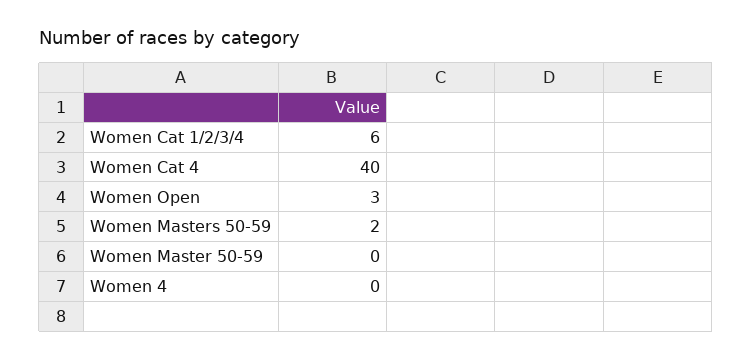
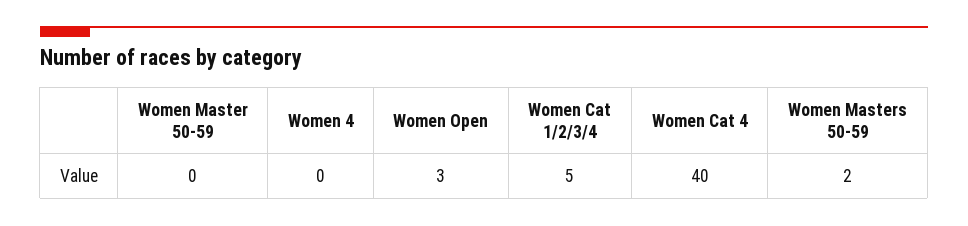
  {
-   "Women Cat 1/2/3/4": 6,
+   "Women Cat 1/2/3/4": 5,
    "Women Cat 4": 40,
    "Women Open": 3,
    "Women Masters 50-59": 2,
    "Women Master 50-59": 0,
    "Women 4": 0
  }

